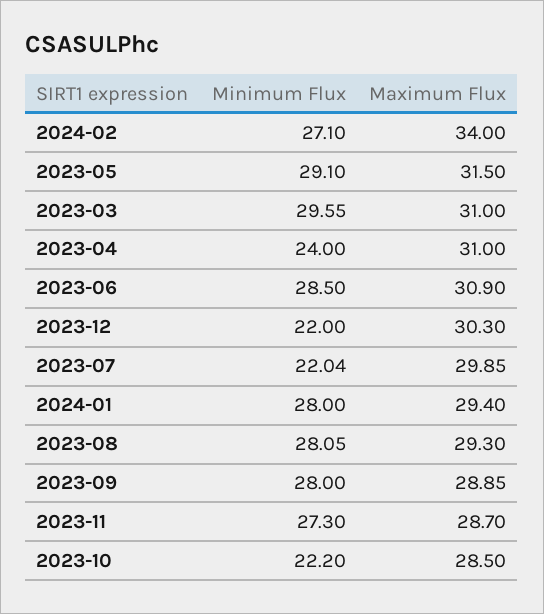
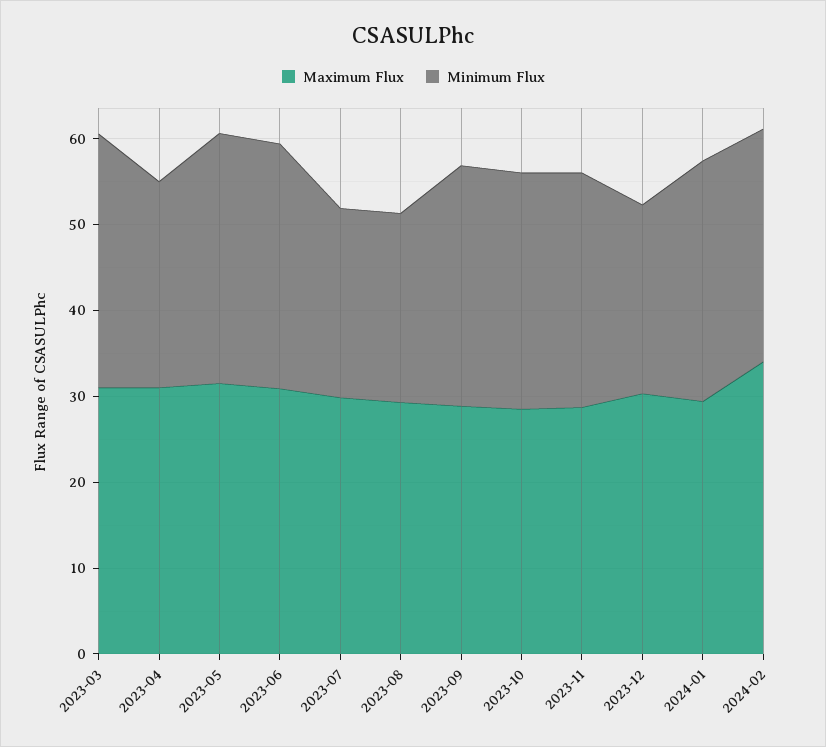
  {
    "Minimum Flux": {
      "2024-02": 27.1,
      "2023-05": 29.1,
      "2023-03": 29.55,
      "2023-04": 24,
      "2023-06": 28.5,
      "2023-12": 22,
      "2023-07": 22.04,
      "2024-01": 28,
-     "2023-08": 28.05,
+     "2023-08": 22,
      "2023-09": 28,
      "2023-11": 27.3,
-     "2023-10": 22.2
+     "2023-10": 28
    },
    "Maximum Flux": {
      "2024-02": 34,
      "2023-05": 31.5,
      "2023-03": 31,
      "2023-04": 31,
      "2023-06": 30.9,
      "2023-12": 30.3,
      "2023-07": 29.85,
      "2024-01": 29.4,
      "2023-08": 29.3,
      "2023-09": 28.85,
      "2023-11": 28.7,
      "2023-10": 28.5
    }
  }

